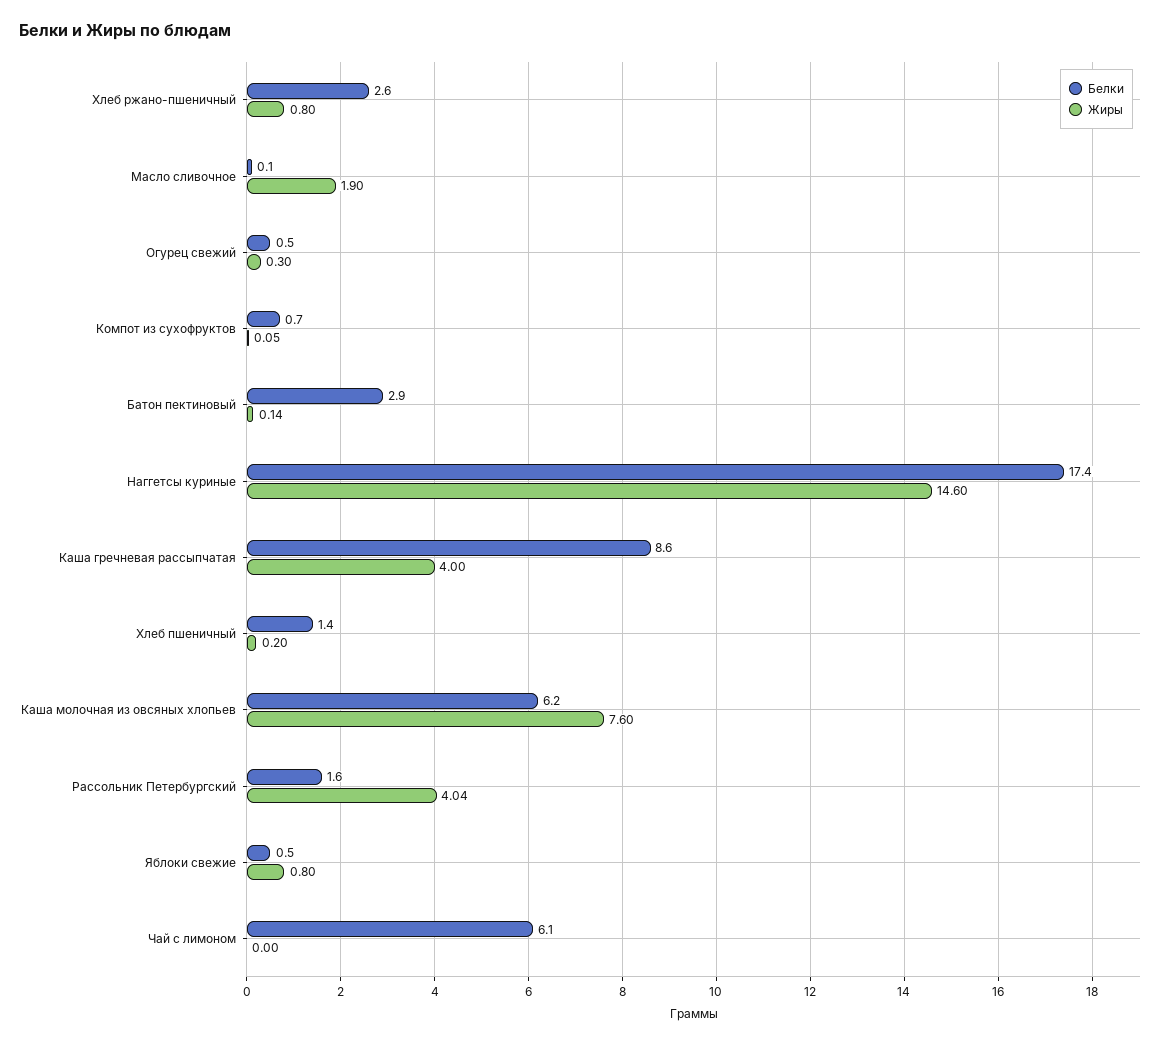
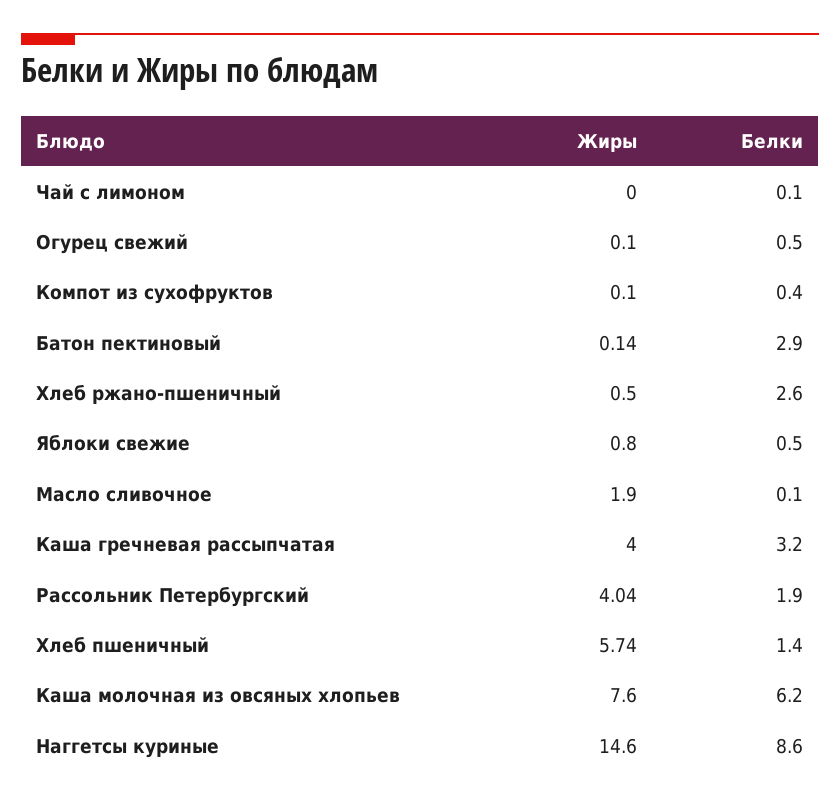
  {
    "Белки": {
      "Хлеб ржано-пшеничный": 2.6,
      "Масло сливочное": 0.1,
      "Огурец свежий": 0.5,
-     "Компот из сухофруктов": 0.7,
+     "Компот из сухофруктов": 0.4,
      "Батон пектиновый": 2.9,
-     "Наггетсы куриные": 17.4,
+     "Наггетсы куриные": 8.6,
-     "Каша гречневая рассыпчатая": 8.6,
+     "Каша гречневая рассыпчатая": 3.2,
      "Хлеб пшеничный": 1.4,
      "Каша молочная из овсяных хлопьев": 6.2,
-     "Рассольник Петербургский": 1.6,
+     "Рассольник Петербургский": 1.9,
      "Яблоки свежие": 0.5,
-     "Чай с лимоном": 6.1
+     "Чай с лимоном": 0.1
    },
    "Жиры": {
-     "Хлеб ржано-пшеничный": 0.8,
+     "Хлеб ржано-пшеничный": 0.5,
      "Масло сливочное": 1.9,
-     "Огурец свежий": 0.3,
+     "Огурец свежий": 0.1,
-     "Компот из сухофруктов": 0.05,
+     "Компот из сухофруктов": 0.1,
      "Батон пектиновый": 0.14,
      "Наггетсы куриные": 14.6,
      "Каша гречневая рассыпчатая": 4,
-     "Хлеб пшеничный": 0.2,
+     "Хлеб пшеничный": 5.74,
      "Каша молочная из овсяных хлопьев": 7.6,
      "Рассольник Петербургский": 4.04,
      "Яблоки свежие": 0.8,
      "Чай с лимоном": 0
    }
  }

